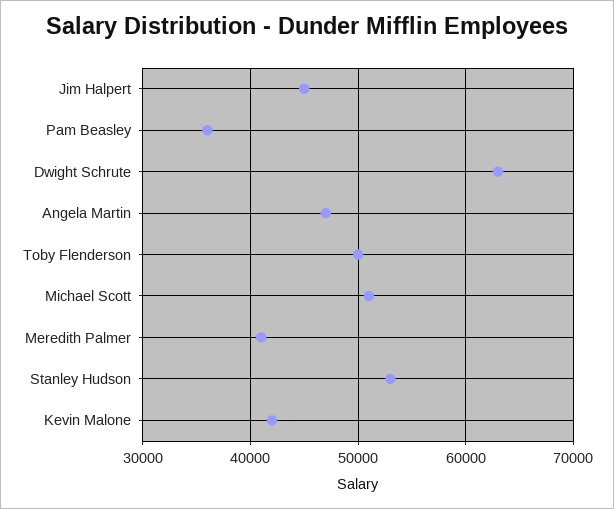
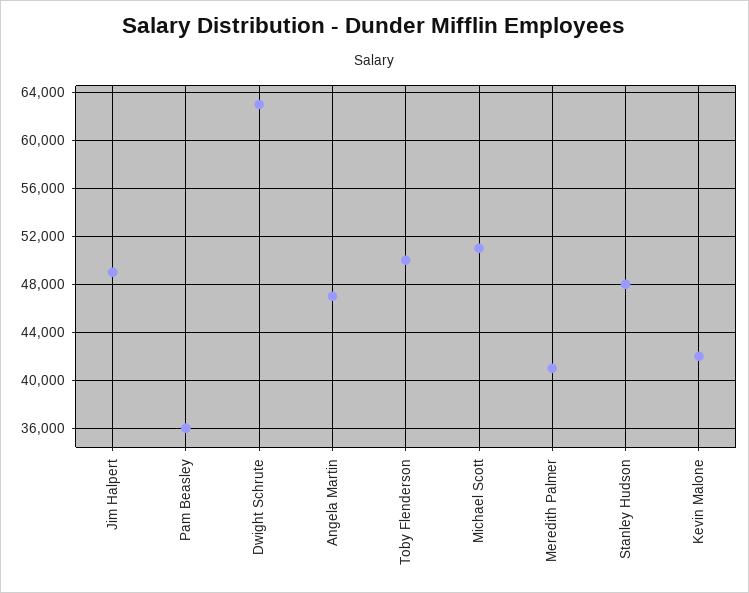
  {
-   "Jim Halpert": 45000,
+   "Jim Halpert": 49000,
    "Pam Beasley": 36000,
    "Dwight Schrute": 63000,
    "Angela Martin": 47000,
    "Toby Flenderson": 50000,
    "Michael Scott": 51000,
    "Meredith Palmer": 41000,
-   "Stanley Hudson": 53000,
+   "Stanley Hudson": 48000,
    "Kevin Malone": 42000
  }

